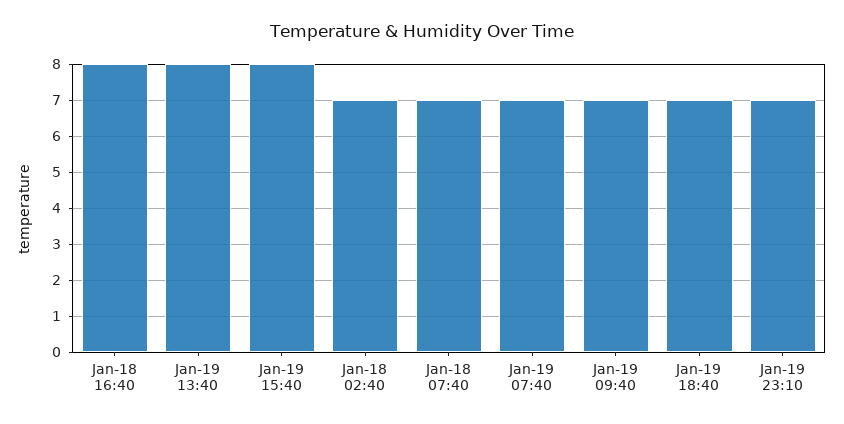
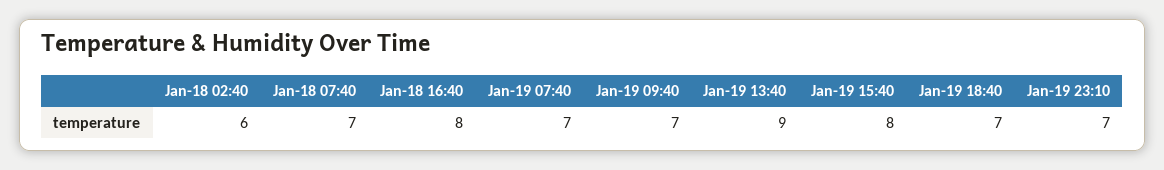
  {
    "Jan-18 16:40": 8,
-   "Jan-19 13:40": 8,
+   "Jan-19 13:40": 9,
    "Jan-19 15:40": 8,
-   "Jan-18 02:40": 7,
+   "Jan-18 02:40": 6,
    "Jan-18 07:40": 7,
    "Jan-19 07:40": 7,
    "Jan-19 09:40": 7,
    "Jan-19 18:40": 7,
    "Jan-19 23:10": 7
  }

